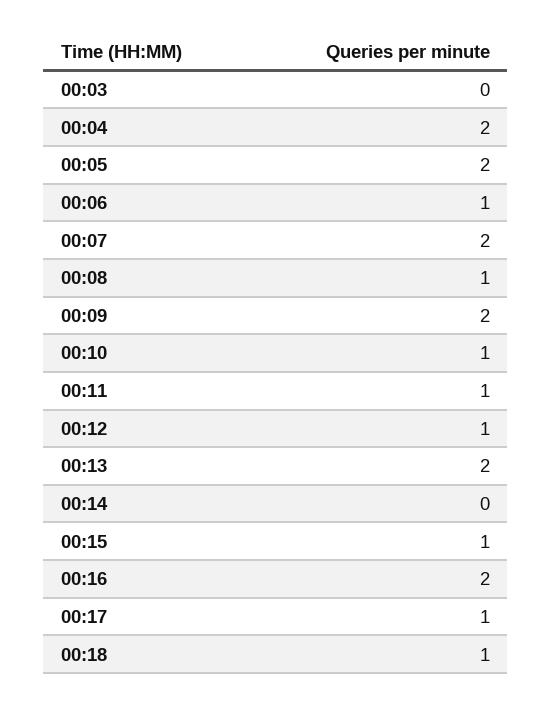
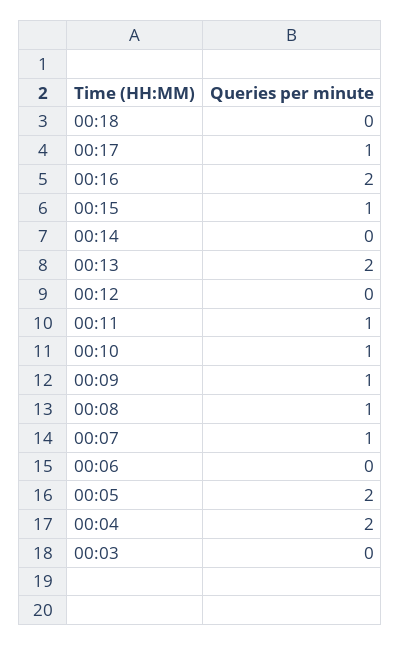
  {
    "00:03": 0,
    "00:04": 2,
    "00:05": 2,
-   "00:06": 1,
+   "00:06": 0,
-   "00:07": 2,
+   "00:07": 1,
    "00:08": 1,
-   "00:09": 2,
+   "00:09": 1,
    "00:10": 1,
    "00:11": 1,
-   "00:12": 1,
+   "00:12": 0,
    "00:13": 2,
    "00:14": 0,
    "00:15": 1,
    "00:16": 2,
    "00:17": 1,
-   "00:18": 1
+   "00:18": 0
  }

